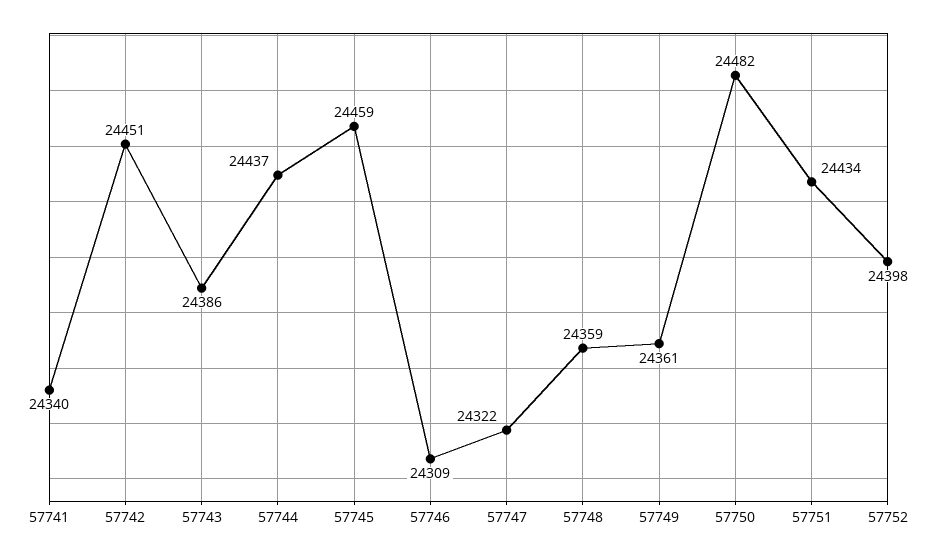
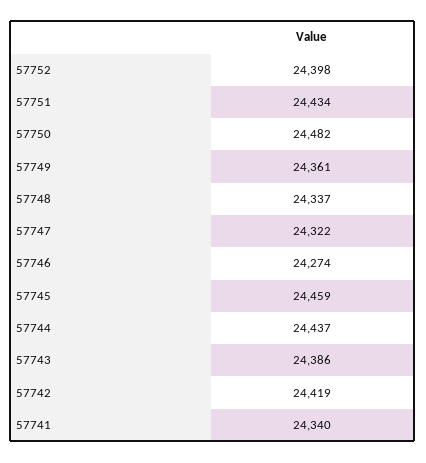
  {
    "57741": 24340,
-   "57742": 24451,
+   "57742": 24419,
    "57743": 24386,
    "57744": 24437,
    "57745": 24459,
-   "57746": 24309,
+   "57746": 24274,
    "57747": 24322,
-   "57748": 24359,
+   "57748": 24337,
    "57749": 24361,
    "57750": 24482,
    "57751": 24434,
    "57752": 24398
  }

